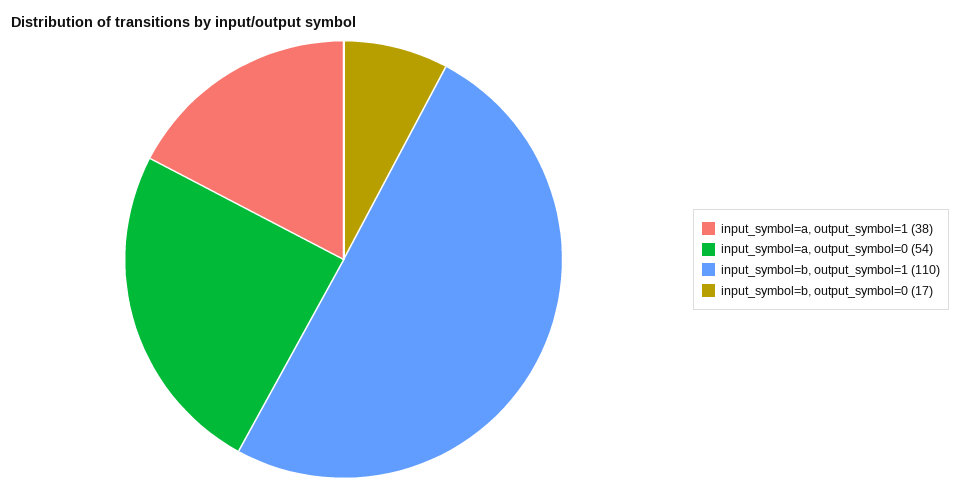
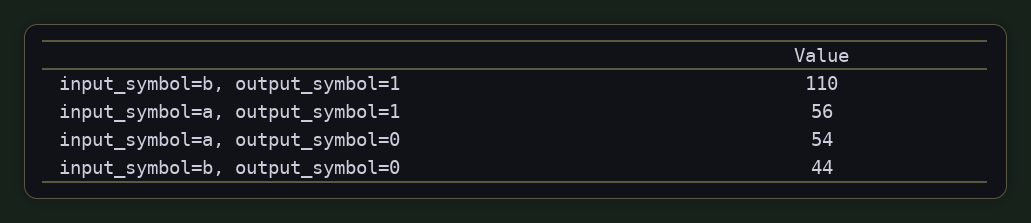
  {
-   "input_symbol=a, output_symbol=1": 38,
+   "input_symbol=a, output_symbol=1": 56,
    "input_symbol=a, output_symbol=0": 54,
    "input_symbol=b, output_symbol=1": 110,
-   "input_symbol=b, output_symbol=0": 17
+   "input_symbol=b, output_symbol=0": 44
  }

